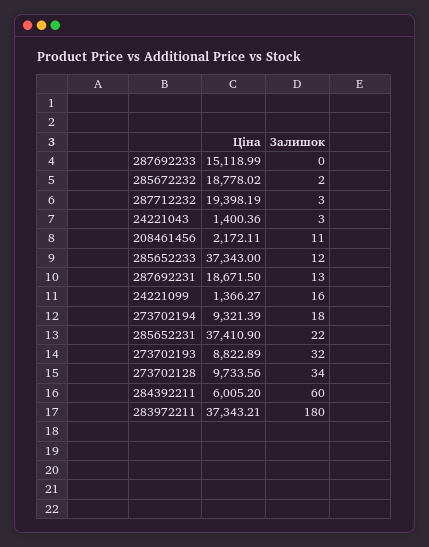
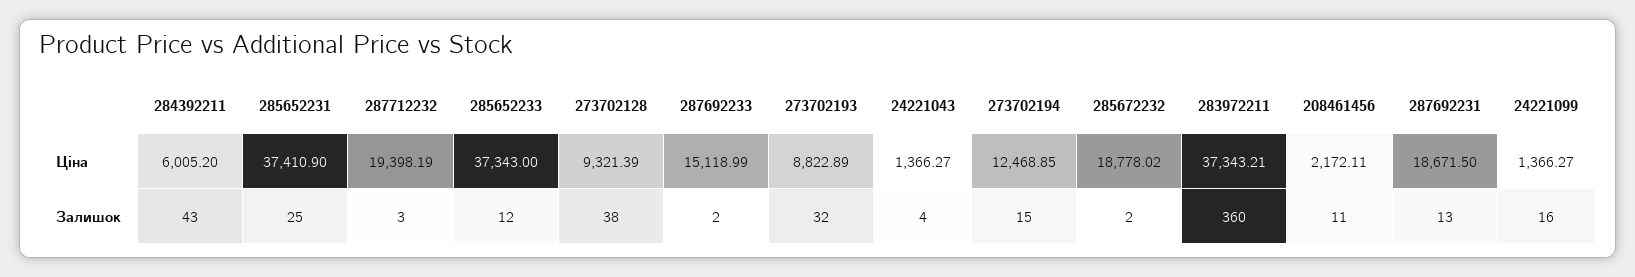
  {
    "Ціна": {
      "287692233": 15118.99,
      "285672232": 18778.02,
      "287712232": 19398.19,
-     "24221043": 1400.36,
+     "24221043": 1366.27,
      "208461456": 2172.11,
      "285652233": 37343,
      "287692231": 18671.5,
      "24221099": 1366.27,
-     "273702194": 9321.39,
+     "273702194": 12468.85,
      "285652231": 37410.9,
      "273702193": 8822.89,
-     "273702128": 9733.56,
+     "273702128": 9321.39,
      "284392211": 6005.2,
      "283972211": 37343.21
    },
    "Залишок": {
-     "287692233": 0,
+     "287692233": 2,
      "285672232": 2,
      "287712232": 3,
-     "24221043": 3,
+     "24221043": 4,
      "208461456": 11,
      "285652233": 12,
      "287692231": 13,
      "24221099": 16,
-     "273702194": 18,
+     "273702194": 15,
-     "285652231": 22,
+     "285652231": 25,
      "273702193": 32,
-     "273702128": 34,
+     "273702128": 38,
-     "284392211": 60,
+     "284392211": 43,
-     "283972211": 180
+     "283972211": 360
    }
  }

